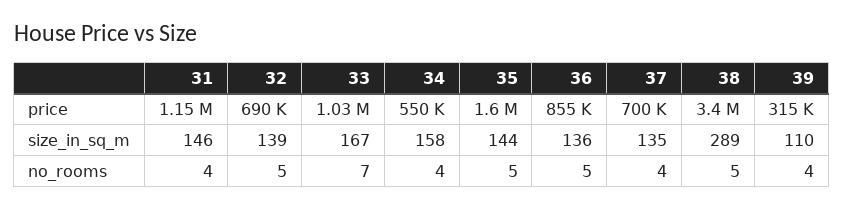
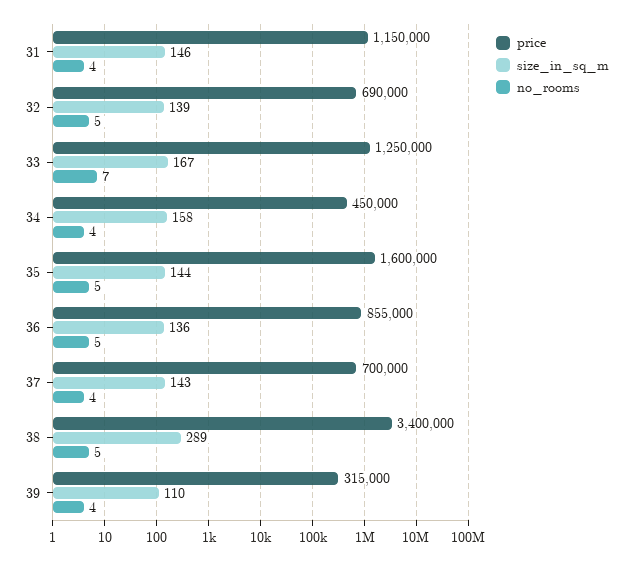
  {
    "price": {
      "31": 1150000,
      "32": 690000,
-     "33": 1030000,
+     "33": 1250000,
-     "34": 550000,
+     "34": 450000,
      "35": 1600000,
      "36": 855000,
      "37": 700000,
      "38": 3400000,
      "39": 315000
    },
    "size_in_sq_m": {
      "31": 146,
      "32": 139,
      "33": 167,
      "34": 158,
      "35": 144,
      "36": 136,
-     "37": 135,
+     "37": 143,
      "38": 289,
      "39": 110
    },
    "no_rooms": {
      "31": 4,
      "32": 5,
      "33": 7,
      "34": 4,
      "35": 5,
      "36": 5,
      "37": 4,
      "38": 5,
      "39": 4
    }
  }

